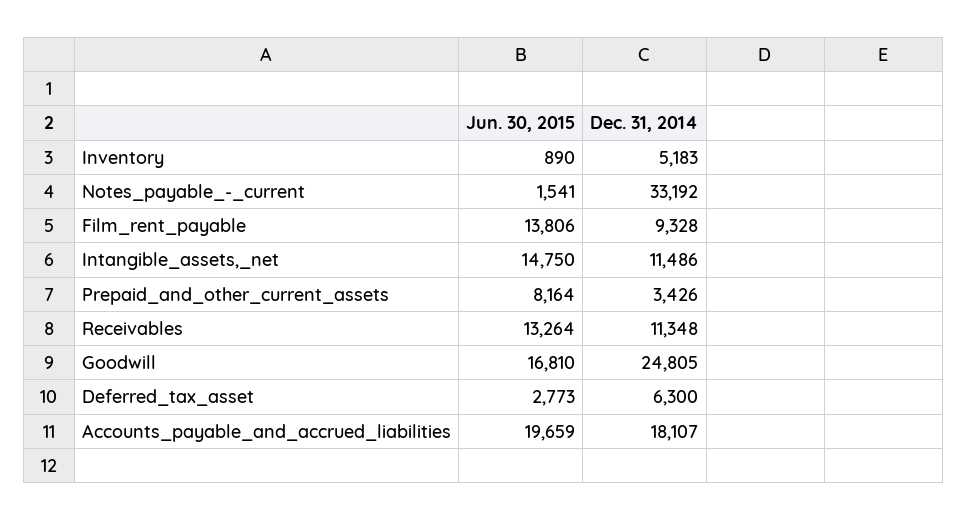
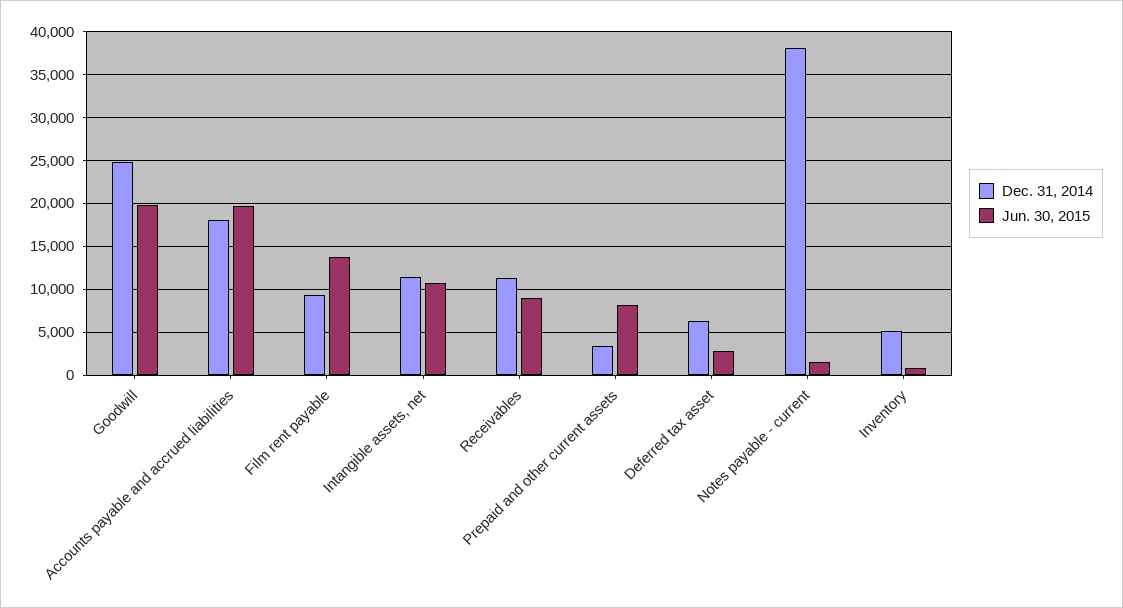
  {
    "Jun. 30, 2015": {
      "Inventory": 890,
      "Notes_payable_-_current": 1541,
      "Film_rent_payable": 13806,
-     "Intangible_assets,_net": 14750,
+     "Intangible_assets,_net": 11000,
      "Prepaid_and_other_current_assets": 8164,
-     "Receivables": 13264,
+     "Receivables": 9000,
-     "Goodwill": 16810,
+     "Goodwill": 20000,
      "Deferred_tax_asset": 2773,
      "Accounts_payable_and_accrued_liabilities": 19659
    },
    "Dec. 31, 2014": {
      "Inventory": 5183,
-     "Notes_payable_-_current": 33192,
+     "Notes_payable_-_current": 38000,
      "Film_rent_payable": 9328,
      "Intangible_assets,_net": 11486,
      "Prepaid_and_other_current_assets": 3426,
      "Receivables": 11348,
      "Goodwill": 24805,
      "Deferred_tax_asset": 6300,
      "Accounts_payable_and_accrued_liabilities": 18107
    }
  }

